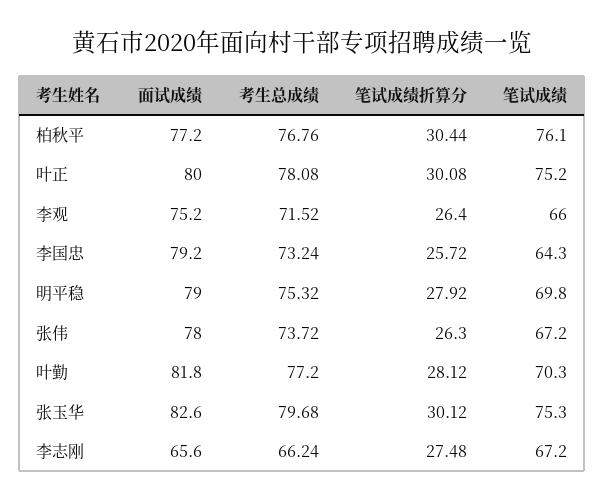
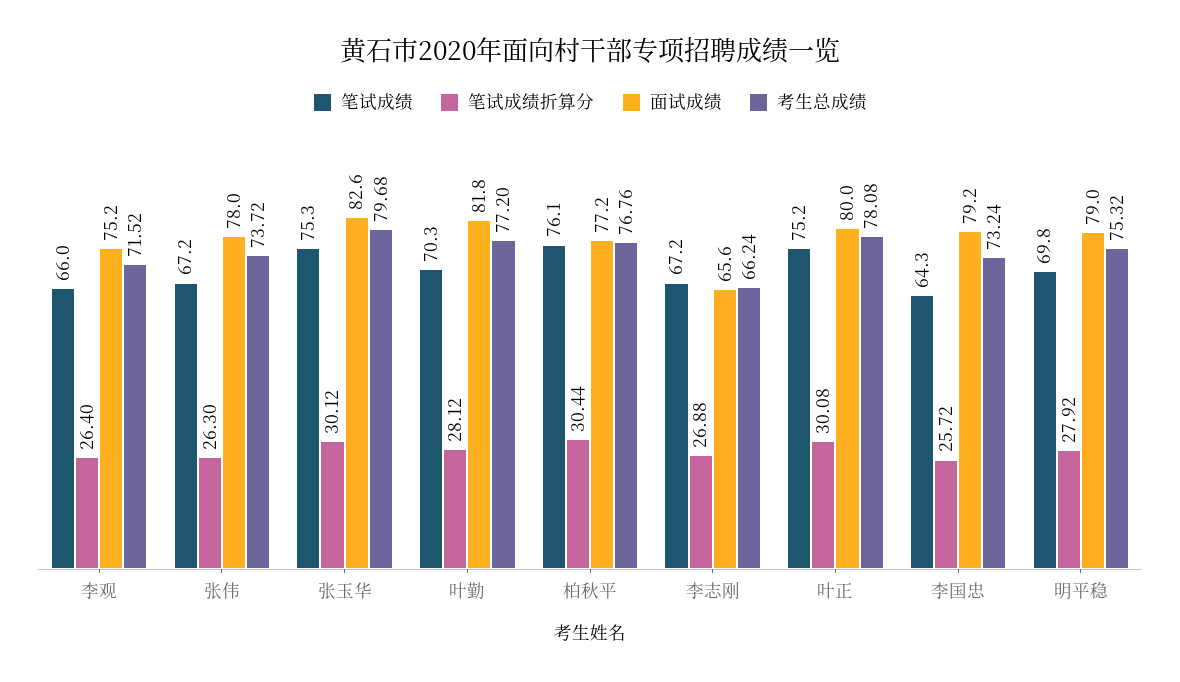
  {
    "面试成绩": {
      "柏秋平": 77.2,
      "叶正": 80,
      "李观": 75.2,
      "李国忠": 79.2,
      "明平稳": 79,
      "张伟": 78,
      "叶勤": 81.8,
      "张玉华": 82.6,
      "李志刚": 65.6
    },
    "考生总成绩": {
      "柏秋平": 76.76,
      "叶正": 78.08,
      "李观": 71.52,
      "李国忠": 73.24,
      "明平稳": 75.32,
      "张伟": 73.72,
      "叶勤": 77.2,
      "张玉华": 79.68,
      "李志刚": 66.24
    },
    "笔试成绩折算分": {
      "柏秋平": 30.44,
      "叶正": 30.08,
      "李观": 26.4,
      "李国忠": 25.72,
      "明平稳": 27.92,
      "张伟": 26.3,
      "叶勤": 28.12,
      "张玉华": 30.12,
-     "李志刚": 27.48
+     "李志刚": 26.88
    },
    "笔试成绩": {
      "柏秋平": 76.1,
      "叶正": 75.2,
      "李观": 66,
      "李国忠": 64.3,
      "明平稳": 69.8,
      "张伟": 67.2,
      "叶勤": 70.3,
      "张玉华": 75.3,
      "李志刚": 67.2
    }
  }

